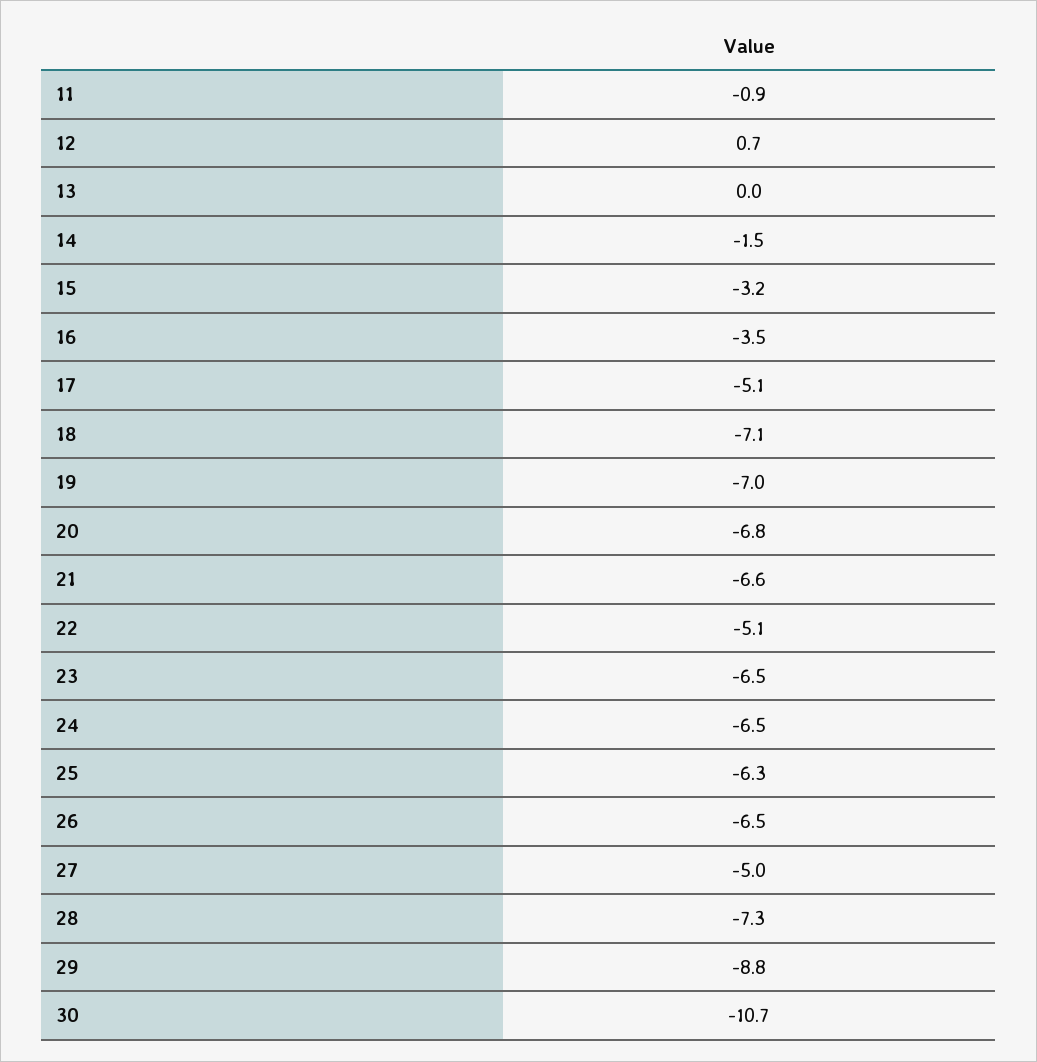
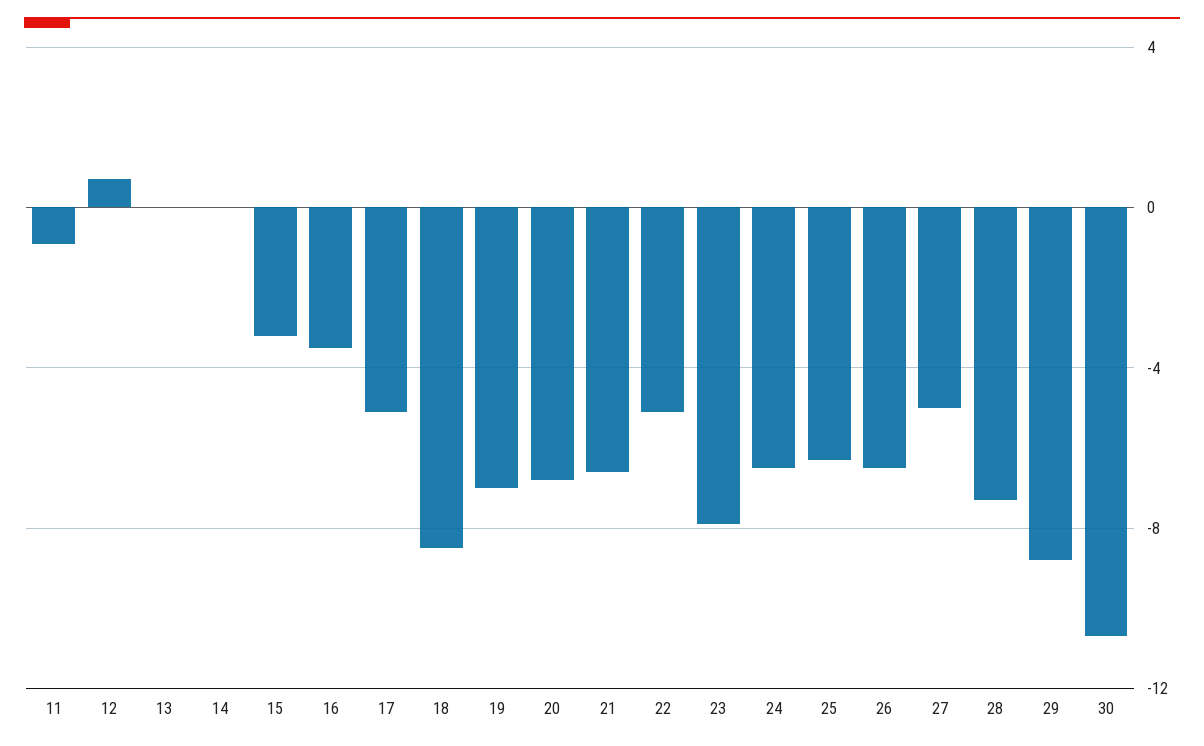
  {
    "11": -0.9,
    "12": 0.7,
    "13": 0,
-   "14": -1.5,
+   "14": 0,
    "15": -3.2,
    "16": -3.5,
    "17": -5.1,
-   "18": -7.1,
+   "18": -8.5,
    "19": -7,
    "20": -6.8,
    "21": -6.6,
    "22": -5.1,
-   "23": -6.5,
+   "23": -8,
    "24": -6.5,
    "25": -6.3,
    "26": -6.5,
    "27": -5,
    "28": -7.3,
    "29": -8.8,
    "30": -10.7
  }

